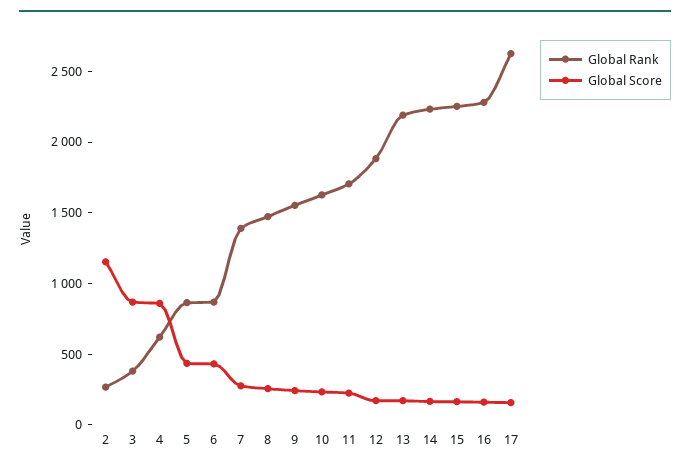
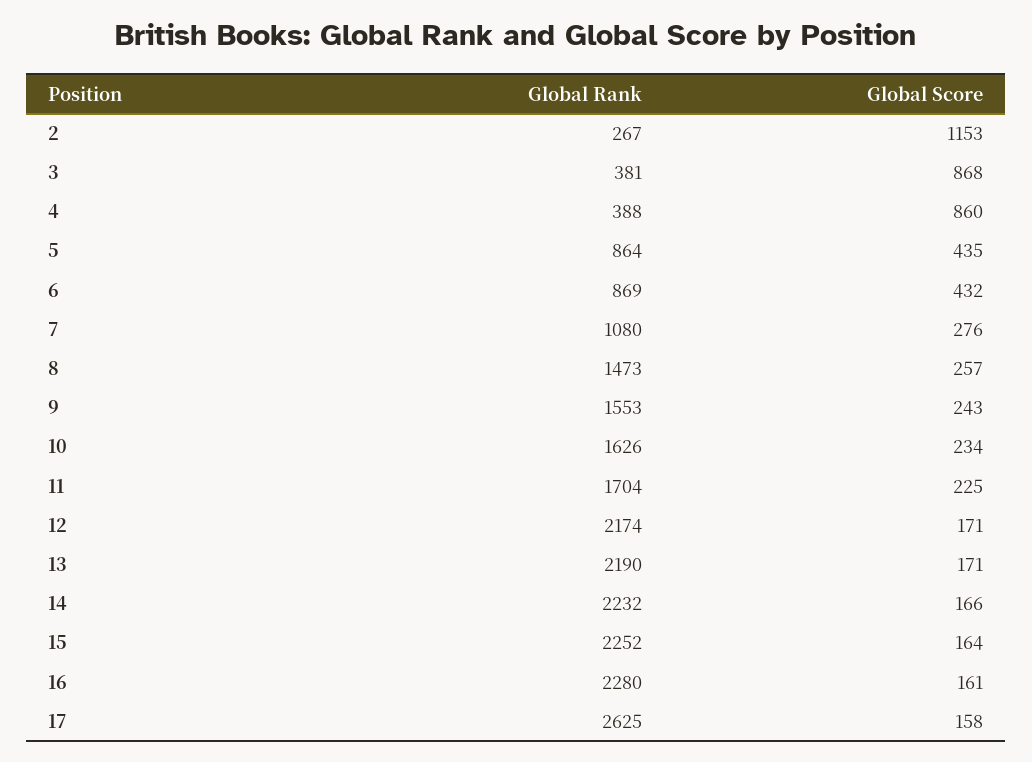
  {
    "Global Rank": {
      "2": 267,
      "3": 381,
-     "4": 600,
+     "4": 388,
      "5": 864,
      "6": 869,
-     "7": 1400,
+     "7": 1080,
      "8": 1473,
      "9": 1553,
      "10": 1626,
      "11": 1704,
-     "12": 1900,
+     "12": 2174,
      "13": 2190,
      "14": 2232,
      "15": 2252,
      "16": 2280,
      "17": 2625
    },
    "Global Score": {
      "2": 1153,
      "3": 868,
      "4": 860,
      "5": 435,
      "6": 432,
      "7": 276,
      "8": 257,
      "9": 243,
      "10": 234,
      "11": 225,
      "12": 171,
      "13": 171,
      "14": 166,
      "15": 164,
      "16": 161,
      "17": 158
    }
  }

